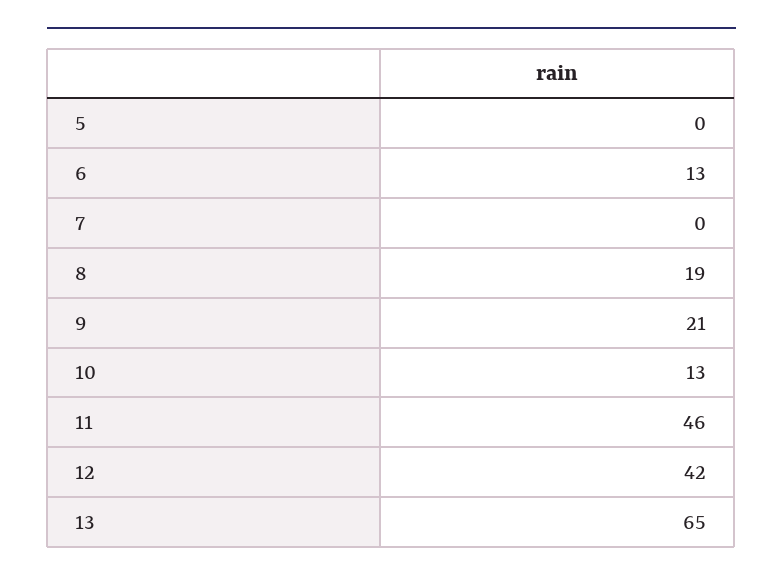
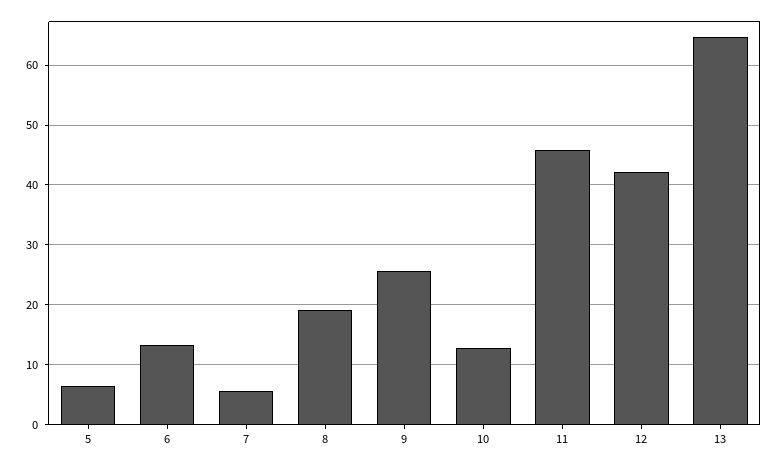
  {
-   "5": 0,
+   "5": 6,
    "6": 13,
-   "7": 0,
+   "7": 6,
    "8": 19,
-   "9": 21,
+   "9": 26,
    "10": 13,
    "11": 46,
    "12": 42,
    "13": 65
  }

